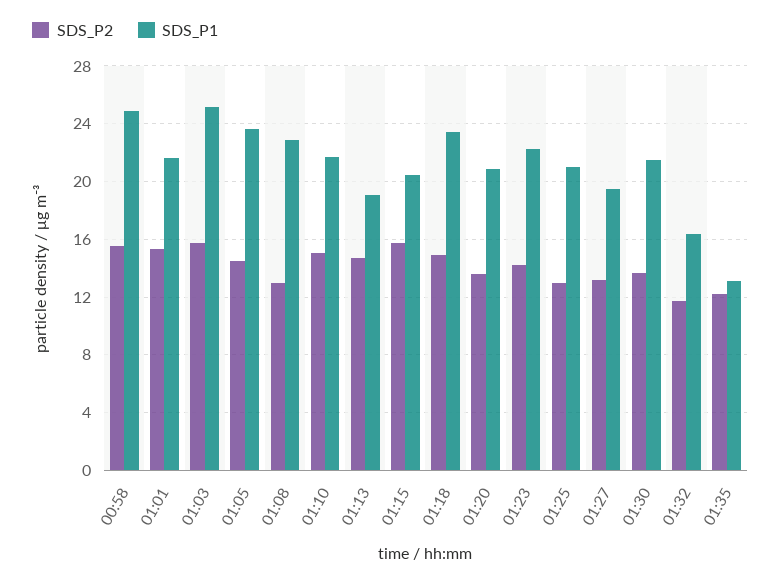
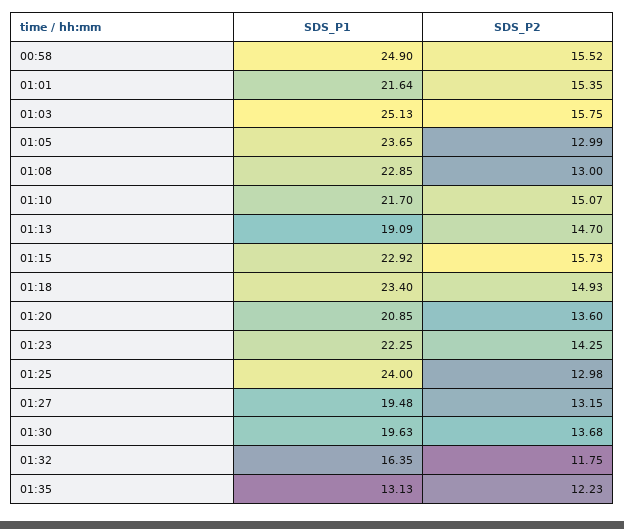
  {
    "SDS_P2": {
      "00:58": 15.52,
      "01:01": 15.35,
      "01:03": 15.75,
-     "01:05": 14.5,
+     "01:05": 12.99,
      "01:08": 13,
      "01:10": 15.07,
      "01:13": 14.7,
      "01:15": 15.73,
      "01:18": 14.93,
      "01:20": 13.6,
      "01:23": 14.25,
      "01:25": 12.98,
      "01:27": 13.15,
      "01:30": 13.68,
      "01:32": 11.75,
      "01:35": 12.23
    },
    "SDS_P1": {
      "00:58": 24.9,
      "01:01": 21.64,
      "01:03": 25.13,
      "01:05": 23.65,
      "01:08": 22.85,
      "01:10": 21.7,
      "01:13": 19.09,
-     "01:15": 20.5,
+     "01:15": 22.92,
      "01:18": 23.4,
      "01:20": 20.85,
      "01:23": 22.25,
-     "01:25": 21,
+     "01:25": 24,
      "01:27": 19.48,
-     "01:30": 21.5,
+     "01:30": 19.63,
      "01:32": 16.35,
      "01:35": 13.13
    }
  }

